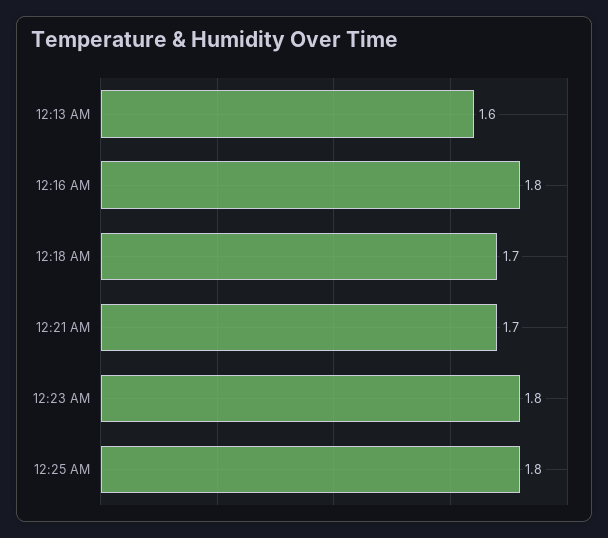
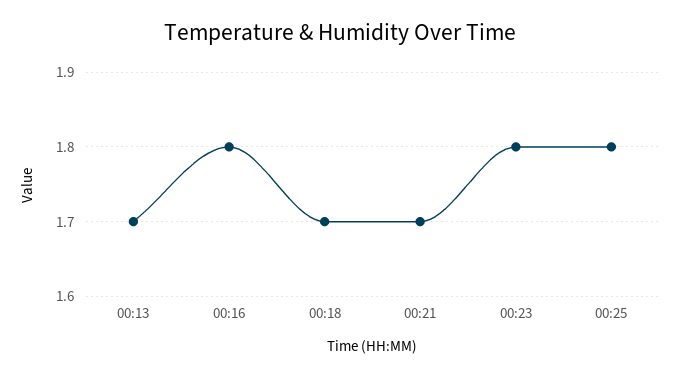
  {
-   "12:13 AM": 1.6,
+   "12:13 AM": 1.7,
    "12:16 AM": 1.8,
    "12:18 AM": 1.7,
    "12:21 AM": 1.7,
    "12:23 AM": 1.8,
    "12:25 AM": 1.8
  }

